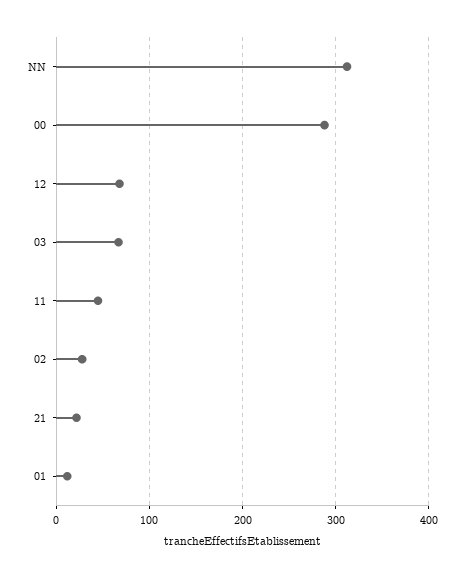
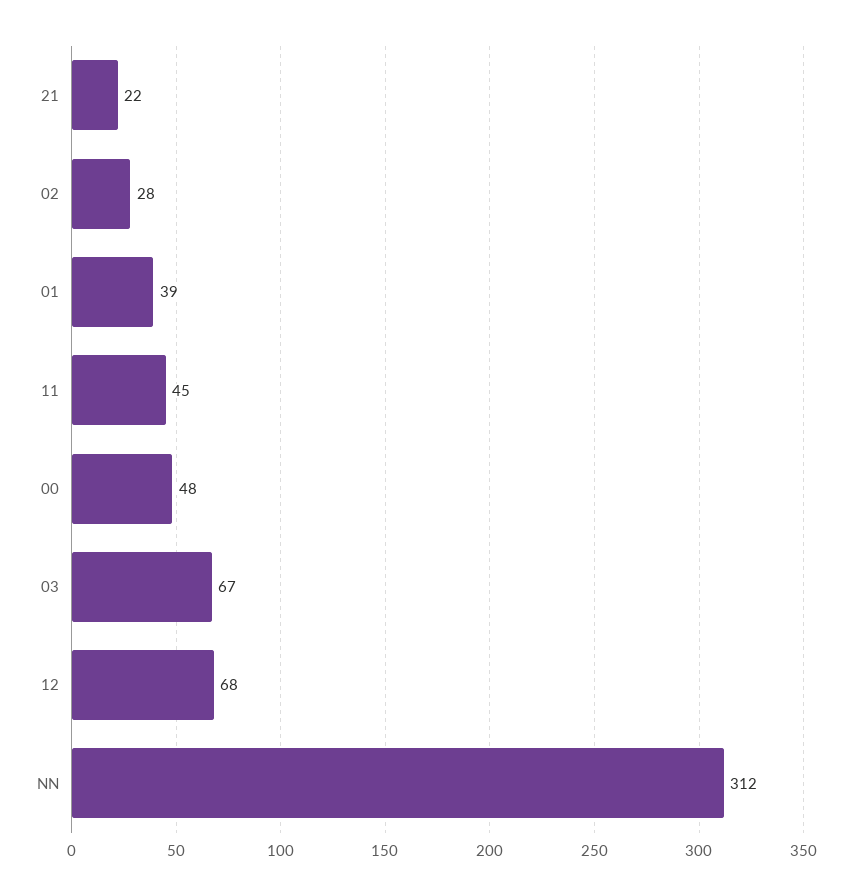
  {
    "NN": 312,
-   "00": 290,
+   "00": 48,
    "12": 68,
    "03": 67,
    "11": 45,
    "02": 28,
    "21": 22,
-   "01": 10
+   "01": 39
  }

